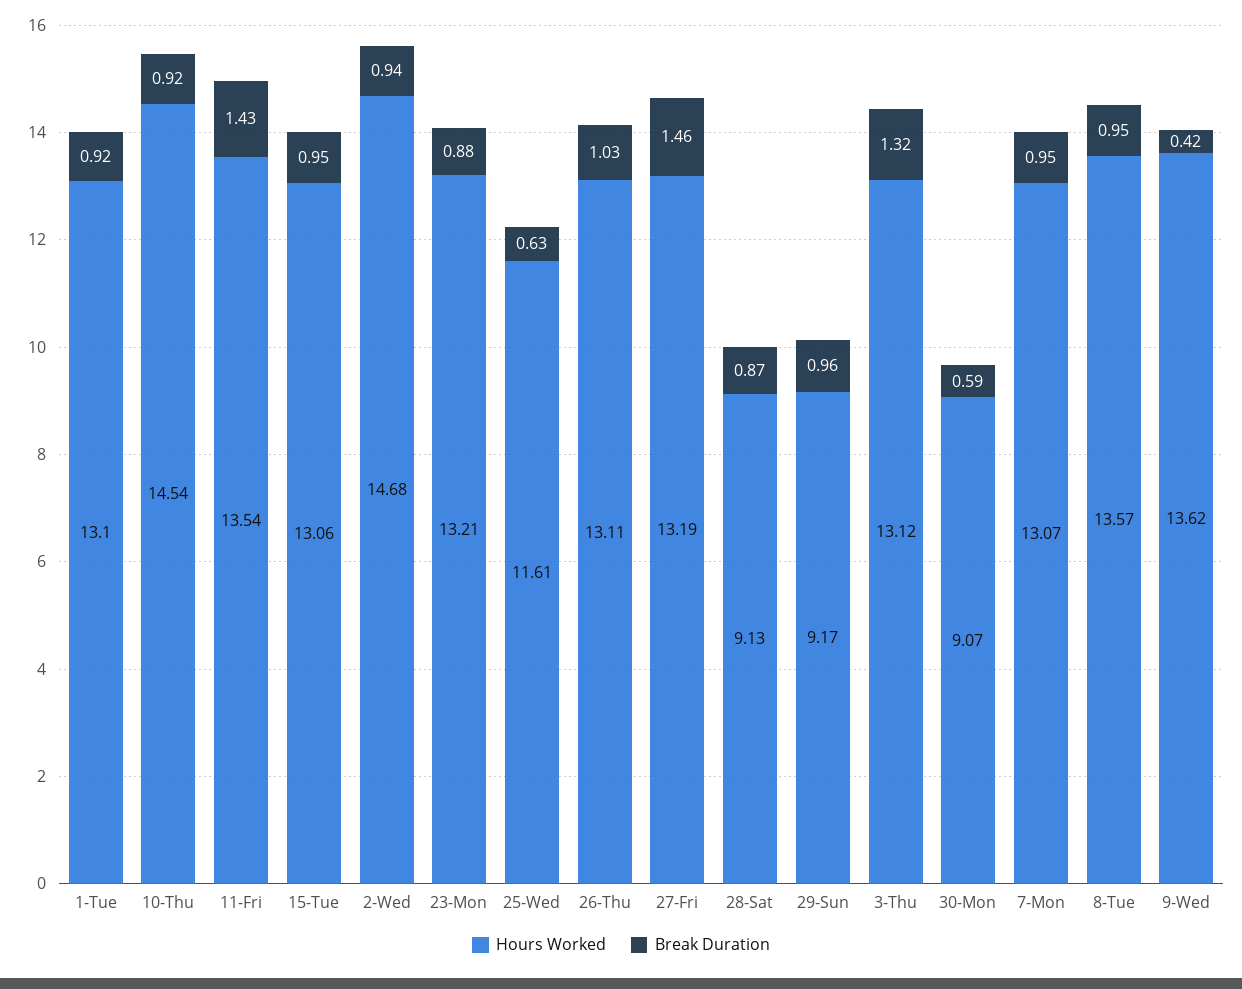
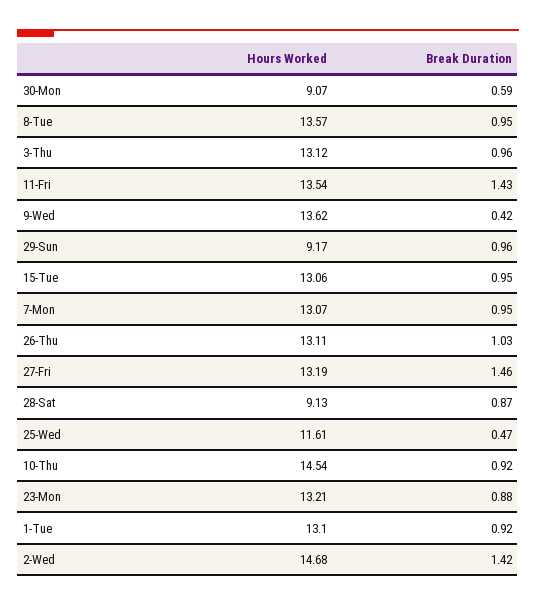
  {
    "Hours Worked": {
      "1-Tue": 13.1,
      "10-Thu": 14.54,
      "11-Fri": 13.54,
      "15-Tue": 13.06,
      "2-Wed": 14.68,
      "23-Mon": 13.21,
      "25-Wed": 11.61,
      "26-Thu": 13.11,
      "27-Fri": 13.19,
      "28-Sat": 9.13,
      "29-Sun": 9.17,
      "3-Thu": 13.12,
      "30-Mon": 9.07,
      "7-Mon": 13.07,
      "8-Tue": 13.57,
      "9-Wed": 13.62
    },
    "Break Duration": {
      "1-Tue": 0.92,
      "10-Thu": 0.92,
      "11-Fri": 1.43,
      "15-Tue": 0.95,
-     "2-Wed": 0.94,
+     "2-Wed": 1.42,
      "23-Mon": 0.88,
-     "25-Wed": 0.63,
+     "25-Wed": 0.47,
      "26-Thu": 1.03,
      "27-Fri": 1.46,
      "28-Sat": 0.87,
      "29-Sun": 0.96,
-     "3-Thu": 1.32,
+     "3-Thu": 0.96,
      "30-Mon": 0.59,
      "7-Mon": 0.95,
      "8-Tue": 0.95,
      "9-Wed": 0.42
    }
  }

